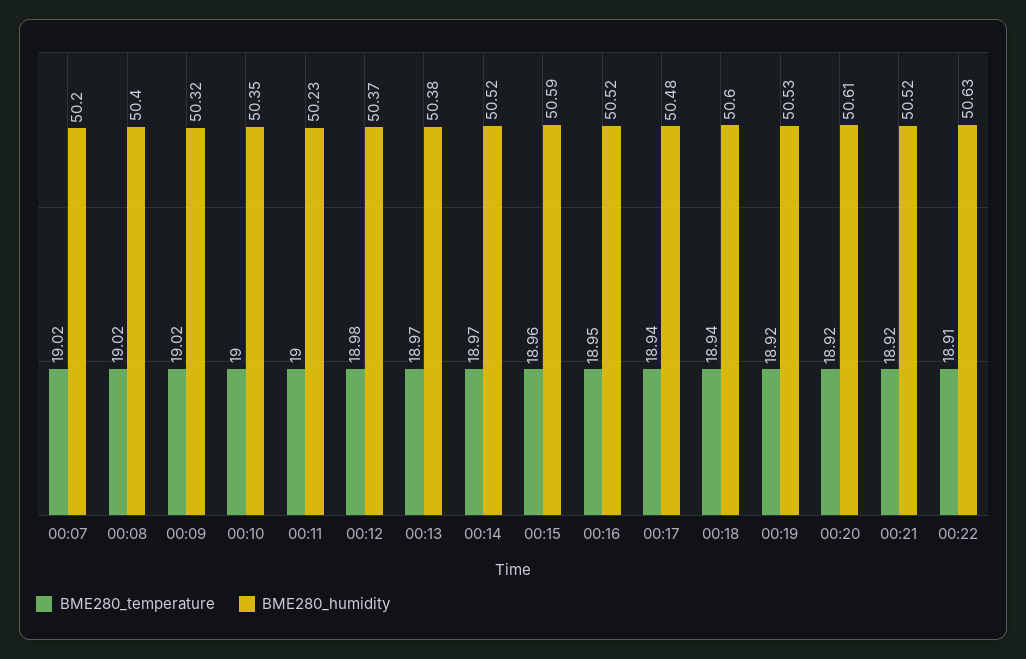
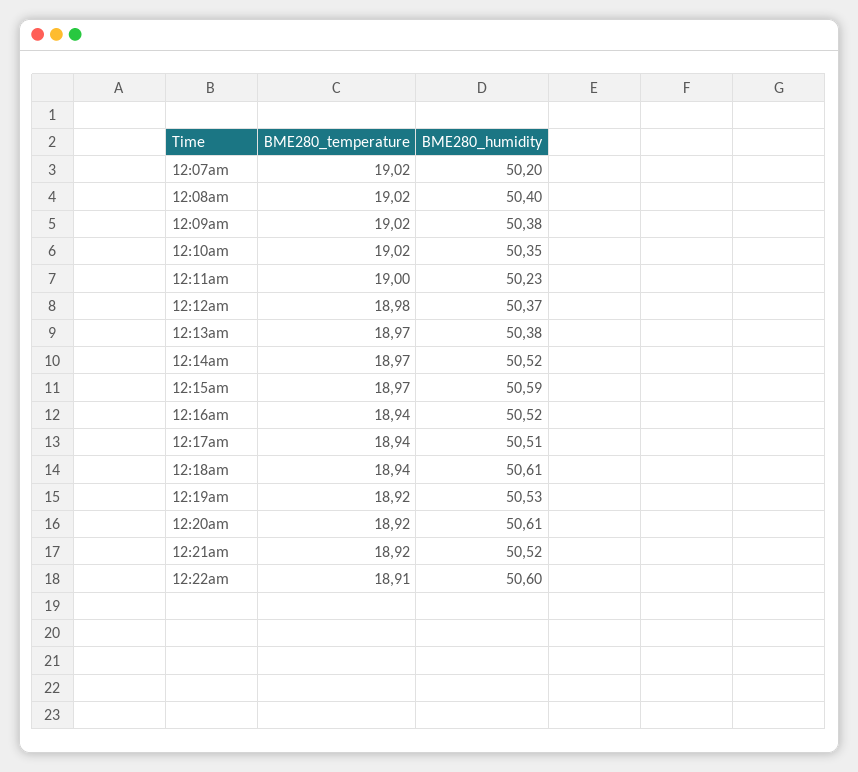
  {
    "BME280_temperature": {
      "00:07": 19.02,
      "00:08": 19.02,
      "00:09": 19.02,
-     "00:10": 19,
+     "00:10": 19.02,
      "00:11": 19,
      "00:12": 18.98,
      "00:13": 18.97,
      "00:14": 18.97,
-     "00:15": 18.96,
+     "00:15": 18.97,
-     "00:16": 18.95,
+     "00:16": 18.94,
      "00:17": 18.94,
      "00:18": 18.94,
      "00:19": 18.92,
      "00:20": 18.92,
      "00:21": 18.92,
      "00:22": 18.91
    },
    "BME280_humidity": {
      "00:07": 50.2,
      "00:08": 50.4,
-     "00:09": 50.32,
+     "00:09": 50.38,
      "00:10": 50.35,
      "00:11": 50.23,
      "00:12": 50.37,
      "00:13": 50.38,
      "00:14": 50.52,
      "00:15": 50.59,
      "00:16": 50.52,
-     "00:17": 50.48,
+     "00:17": 50.51,
-     "00:18": 50.6,
+     "00:18": 50.61,
      "00:19": 50.53,
      "00:20": 50.61,
      "00:21": 50.52,
-     "00:22": 50.63
+     "00:22": 50.6
    }
  }

